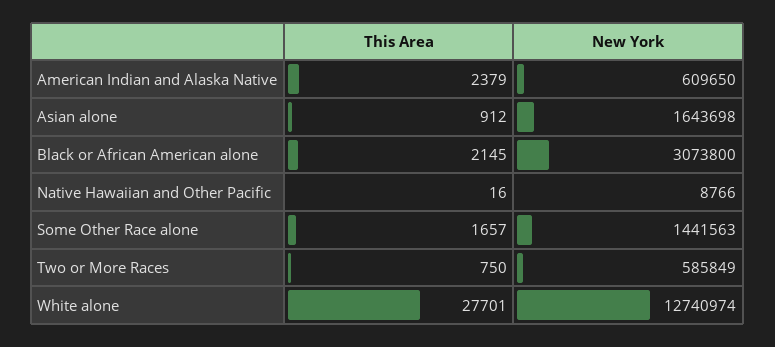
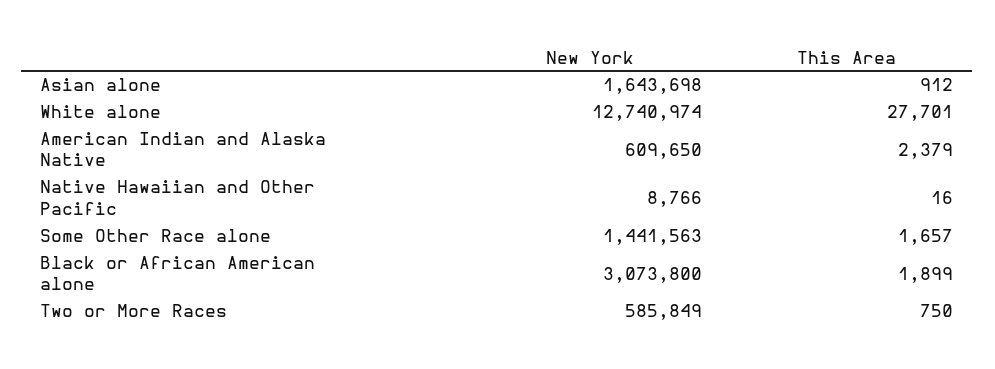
  {
    "This Area": {
      "American Indian and Alaska Native": 2379,
      "Asian alone": 912,
-     "Black or African American alone": 2145,
+     "Black or African American alone": 1899,
      "Native Hawaiian and Other Pacific": 16,
      "Some Other Race alone": 1657,
      "Two or More Races": 750,
      "White alone": 27701
    },
    "New York": {
      "American Indian and Alaska Native": 609650,
      "Asian alone": 1643698,
      "Black or African American alone": 3073800,
      "Native Hawaiian and Other Pacific": 8766,
      "Some Other Race alone": 1441563,
      "Two or More Races": 585849,
      "White alone": 12740974
    }
  }

